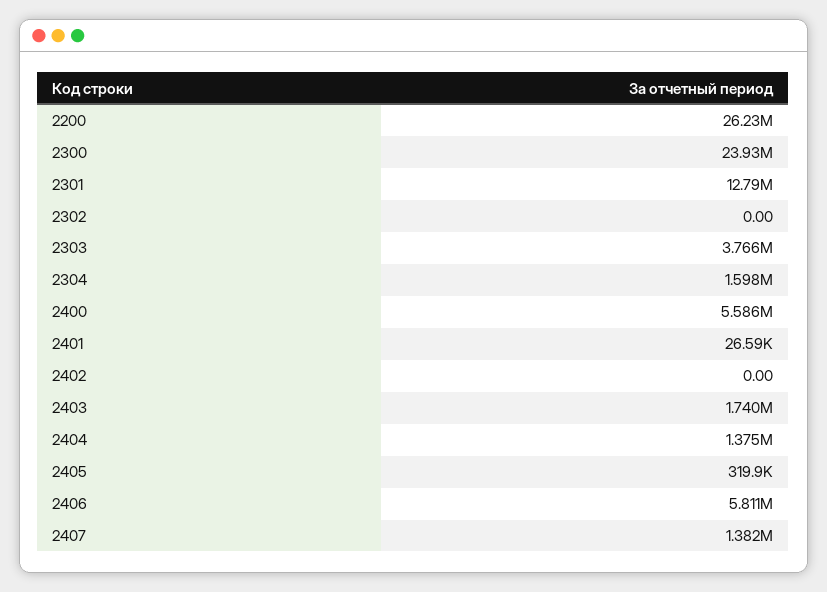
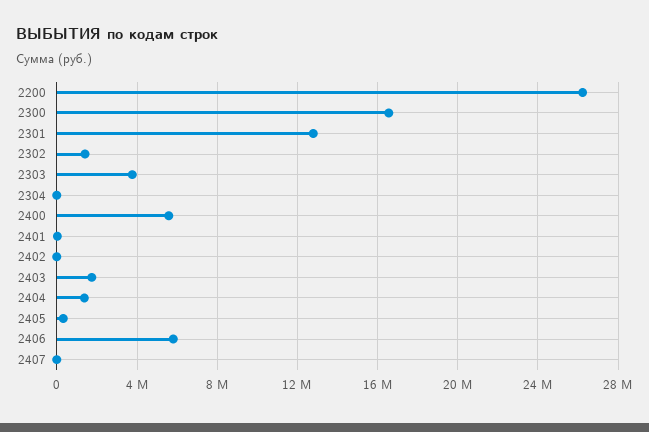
  {
    "2200": 26230000,
-   "2300": 23930000,
+   "2300": 16500000,
    "2301": 12790000,
-   "2302": 0,
+   "2302": 1500000,
    "2303": 3766000,
-   "2304": 1598000,
+   "2304": 0,
    "2400": 5586000,
    "2401": 26590,
    "2402": 0,
    "2403": 1740000,
    "2404": 1375000,
    "2405": 319900,
    "2406": 5811000,
-   "2407": 1382000
+   "2407": 0
  }

